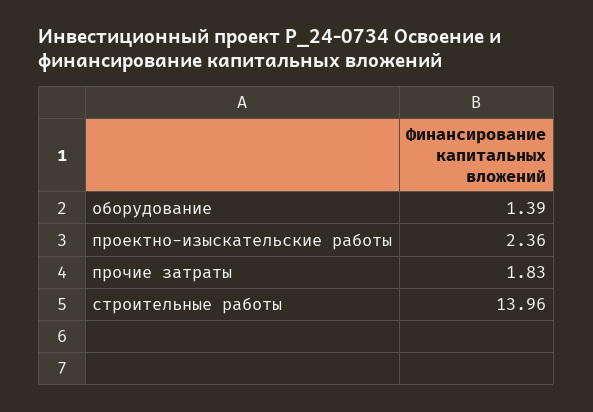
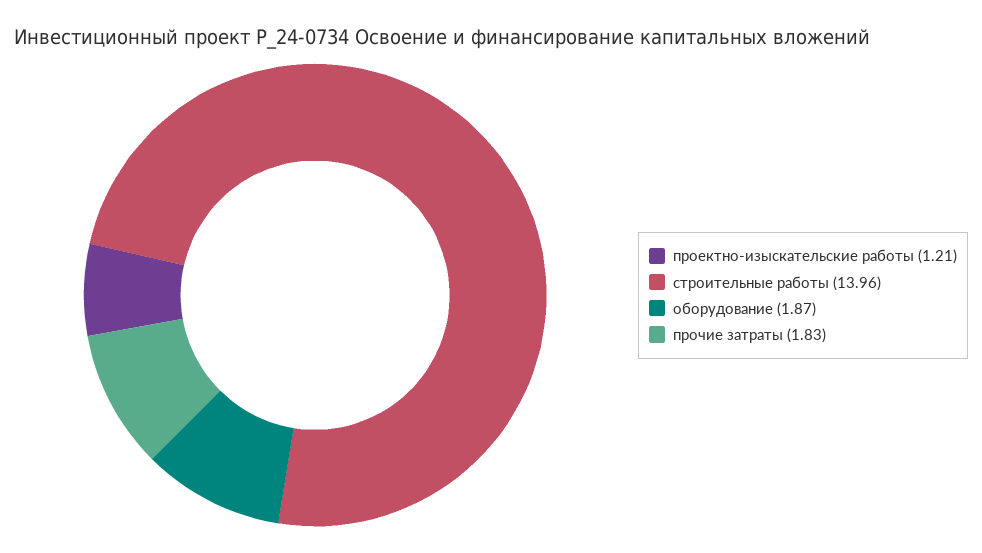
  {
-   "оборудование": 1.39,
+   "оборудование": 1.87,
-   "проектно-изыскательские работы": 2.36,
+   "проектно-изыскательские работы": 1.21,
    "прочие затраты": 1.83,
    "строительные работы": 13.96
  }

